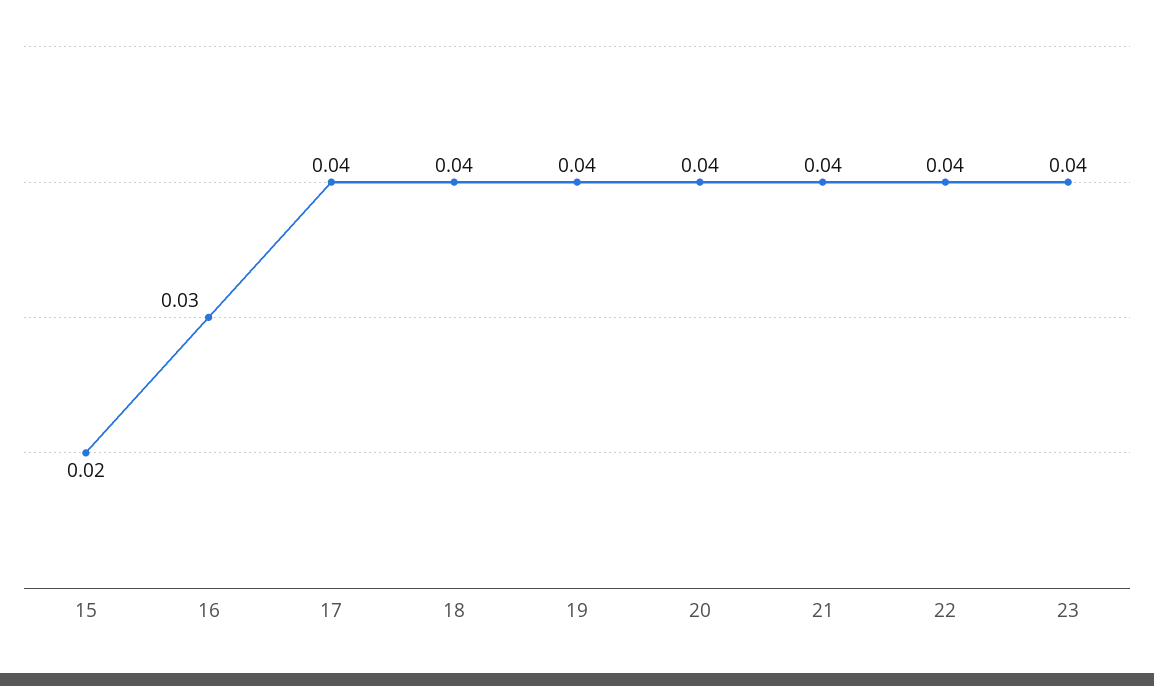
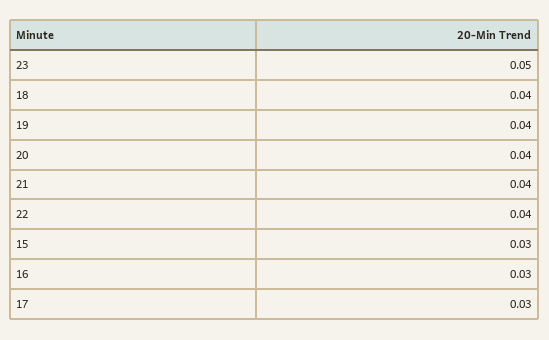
  {
-   "15": 0.02,
+   "15": 0.03,
    "16": 0.03,
-   "17": 0.04,
+   "17": 0.03,
    "18": 0.04,
    "19": 0.04,
    "20": 0.04,
    "21": 0.04,
    "22": 0.04,
-   "23": 0.04
+   "23": 0.05
  }

